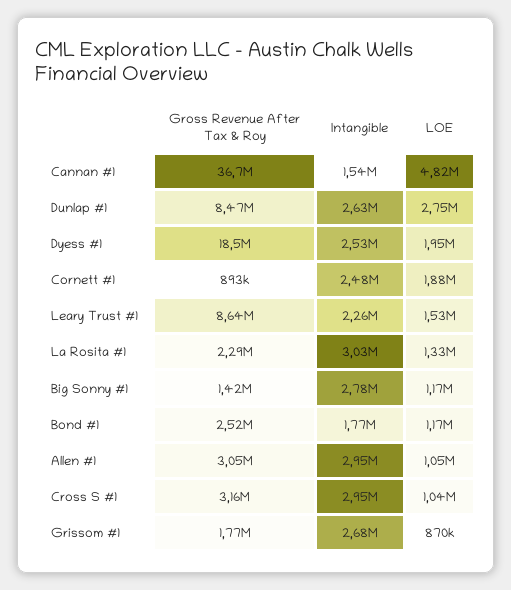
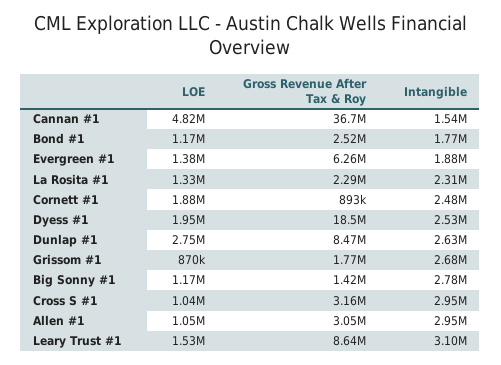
  {
    "Gross Revenue After Tax & Roy": {
      "Cannan #1": 36700000,
      "Dunlap #1": 8470000,
      "Dyess #1": 18500000,
      "Cornett #1": 893000,
      "Leary Trust #1": 8640000,
      "La Rosita #1": 2290000,
      "Big Sonny #1": 1420000,
      "Bond #1": 2520000,
      "Allen #1": 3050000,
      "Cross S #1": 3160000,
-     "Grissom #1": 1770000
+     "Grissom #1": 1770000,
+     "Evergreen #1": 6260000
    },
    "Intangible": {
      "Cannan #1": 1540000,
      "Dunlap #1": 2630000,
      "Dyess #1": 2530000,
      "Cornett #1": 2480000,
-     "Leary Trust #1": 2260000,
+     "Leary Trust #1": 3100000,
-     "La Rosita #1": 3030000,
+     "La Rosita #1": 2310000,
      "Big Sonny #1": 2780000,
      "Bond #1": 1770000,
      "Allen #1": 2950000,
      "Cross S #1": 2950000,
-     "Grissom #1": 2680000
+     "Grissom #1": 2680000,
+     "Evergreen #1": 1880000
    },
    "LOE": {
      "Cannan #1": 4820000,
      "Dunlap #1": 2750000,
      "Dyess #1": 1950000,
      "Cornett #1": 1880000,
      "Leary Trust #1": 1530000,
      "La Rosita #1": 1330000,
      "Big Sonny #1": 1170000,
      "Bond #1": 1170000,
      "Allen #1": 1050000,
      "Cross S #1": 1040000,
-     "Grissom #1": 870000
+     "Grissom #1": 870000,
+     "Evergreen #1": 1380000
    }
  }

